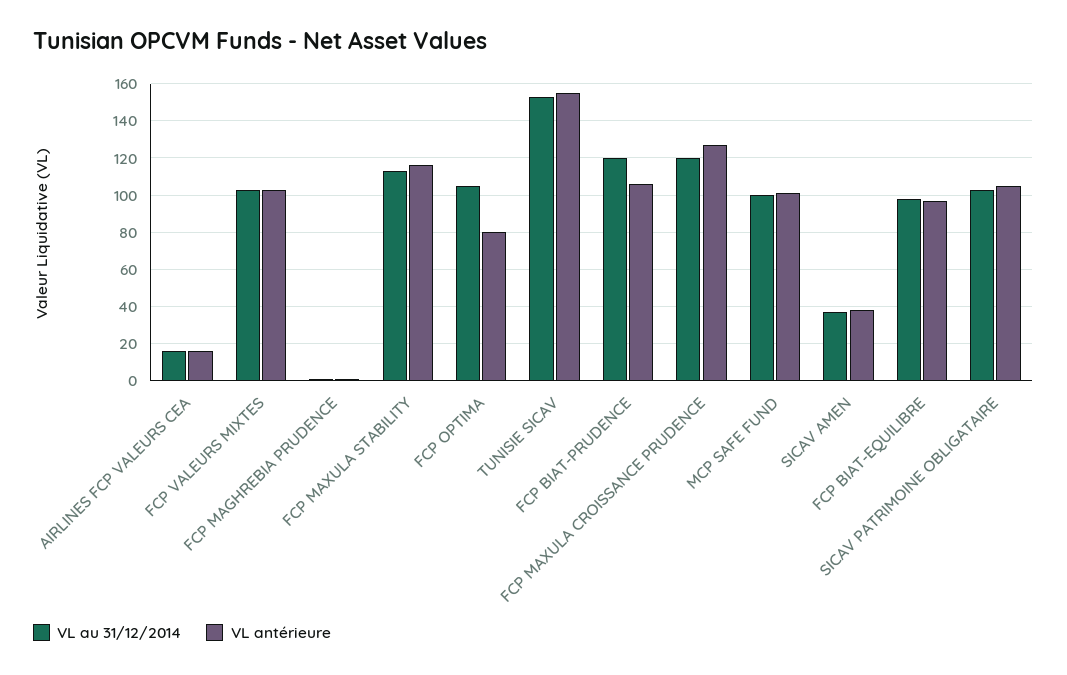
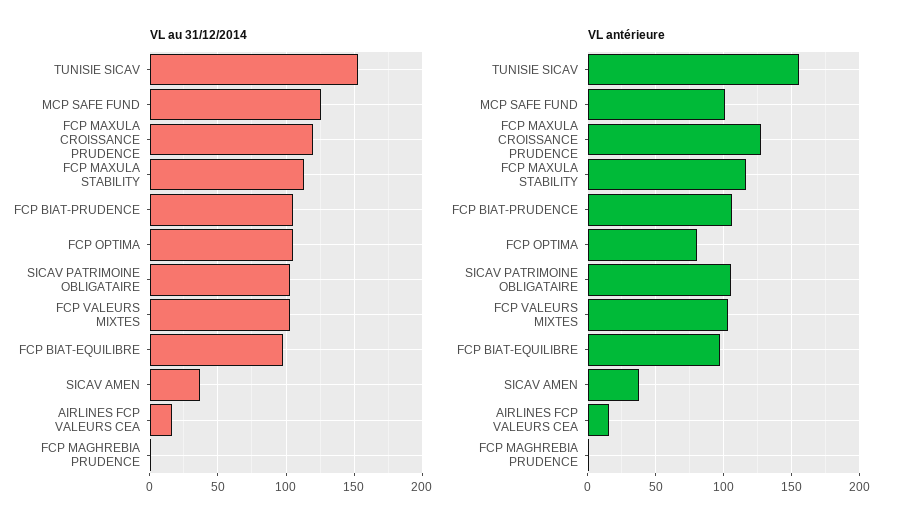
  {
    "VL au 31/12/2014": {
      "AIRLINES FCP VALEURS CEA": 15,
      "FCP VALEURS MIXTES": 105,
      "FCP MAGHREBIA PRUDENCE": 0,
      "FCP MAXULA STABILITY": 115,
      "FCP OPTIMA": 105,
      "TUNISIE SICAV": 155,
-     "FCP BIAT-PRUDENCE": 120,
+     "FCP BIAT-PRUDENCE": 105,
      "FCP MAXULA CROISSANCE PRUDENCE": 120,
-     "MCP SAFE FUND": 100,
+     "MCP SAFE FUND": 125,
      "SICAV AMEN": 35,
      "FCP BIAT-EQUILIBRE": 100,
      "SICAV PATRIMOINE OBLIGATAIRE": 105
    },
    "VL antérieure": {
      "AIRLINES FCP VALEURS CEA": 15,
      "FCP VALEURS MIXTES": 105,
      "FCP MAGHREBIA PRUDENCE": 0,
      "FCP MAXULA STABILITY": 115,
      "FCP OPTIMA": 80,
      "TUNISIE SICAV": 155,
      "FCP BIAT-PRUDENCE": 105,
      "FCP MAXULA CROISSANCE PRUDENCE": 125,
      "MCP SAFE FUND": 100,
      "SICAV AMEN": 40,
      "FCP BIAT-EQUILIBRE": 95,
      "SICAV PATRIMOINE OBLIGATAIRE": 105
    }
  }

